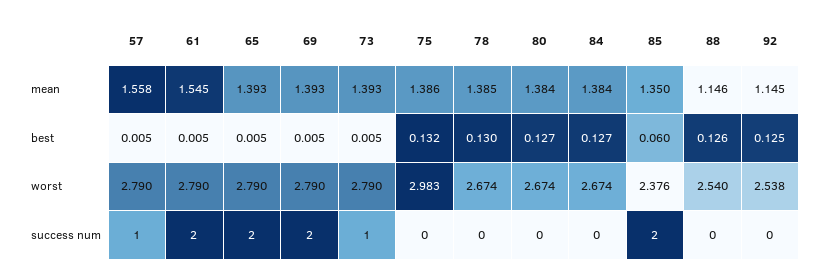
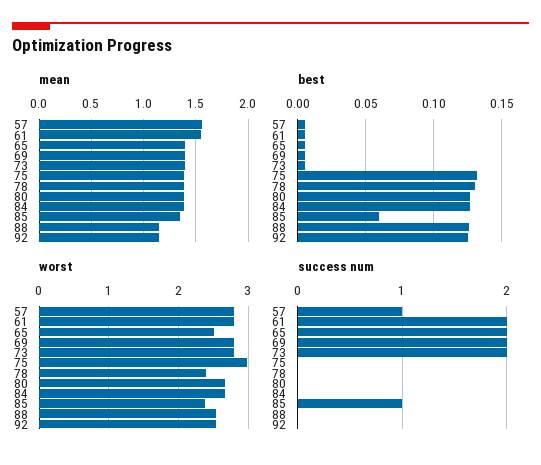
  {
    "mean": {
      "57": 1.558,
      "61": 1.545,
      "65": 1.393,
      "69": 1.393,
      "73": 1.393,
      "75": 1.386,
      "78": 1.385,
      "80": 1.384,
      "84": 1.384,
      "85": 1.35,
      "88": 1.146,
      "92": 1.145
    },
    "best": {
      "57": 0.005,
      "61": 0.005,
      "65": 0.005,
      "69": 0.005,
      "73": 0.005,
      "75": 0.132,
      "78": 0.13,
      "80": 0.127,
      "84": 0.127,
      "85": 0.06,
      "88": 0.126,
      "92": 0.125
    },
    "worst": {
      "57": 2.79,
      "61": 2.79,
-     "65": 2.79,
+     "65": 2.5,
      "69": 2.79,
      "73": 2.79,
      "75": 2.983,
-     "78": 2.674,
+     "78": 2.4,
      "80": 2.674,
      "84": 2.674,
      "85": 2.376,
      "88": 2.54,
      "92": 2.538
    },
    "success num": {
      "57": 1,
      "61": 2,
      "65": 2,
      "69": 2,
-     "73": 1,
+     "73": 2,
      "75": 0,
      "78": 0,
      "80": 0,
      "84": 0,
-     "85": 2,
+     "85": 1,
      "88": 0,
      "92": 0
    }
  }

